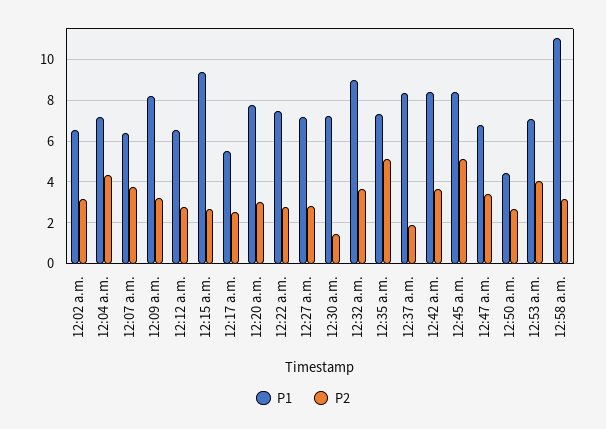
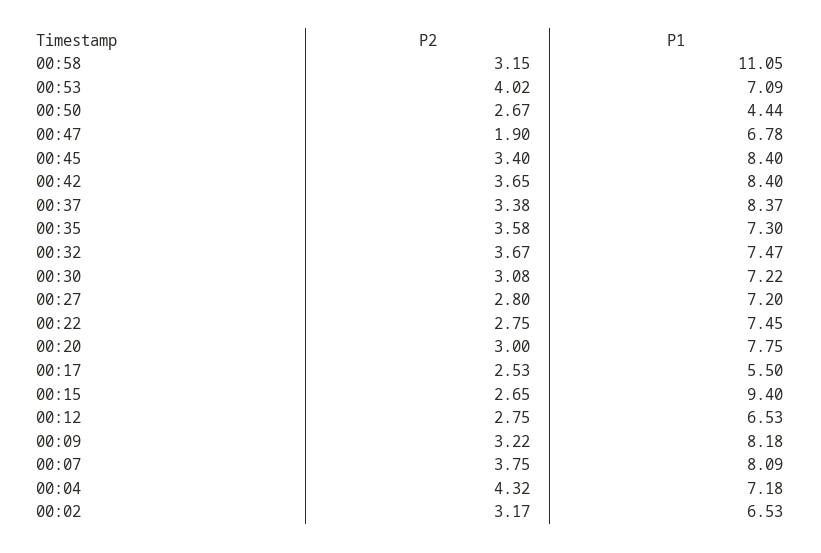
  {
    "P1": {
      "12:02 a.m.": 6.53,
      "12:04 a.m.": 7.18,
-     "12:07 a.m.": 6.5,
+     "12:07 a.m.": 8.09,
      "12:09 a.m.": 8.18,
      "12:12 a.m.": 6.53,
      "12:15 a.m.": 9.4,
      "12:17 a.m.": 5.5,
      "12:20 a.m.": 7.75,
      "12:22 a.m.": 7.45,
      "12:27 a.m.": 7.2,
      "12:30 a.m.": 7.22,
-     "12:32 a.m.": 9,
+     "12:32 a.m.": 7.47,
      "12:35 a.m.": 7.3,
      "12:37 a.m.": 8.37,
      "12:42 a.m.": 8.4,
      "12:45 a.m.": 8.4,
      "12:47 a.m.": 6.78,
      "12:50 a.m.": 4.44,
      "12:53 a.m.": 7.09,
      "12:58 a.m.": 11.05
    },
    "P2": {
      "12:02 a.m.": 3.17,
      "12:04 a.m.": 4.32,
      "12:07 a.m.": 3.75,
      "12:09 a.m.": 3.22,
      "12:12 a.m.": 2.75,
      "12:15 a.m.": 2.65,
      "12:17 a.m.": 2.53,
      "12:20 a.m.": 3,
      "12:22 a.m.": 2.75,
      "12:27 a.m.": 2.8,
-     "12:30 a.m.": 1.5,
+     "12:30 a.m.": 3.08,
      "12:32 a.m.": 3.67,
-     "12:35 a.m.": 5,
+     "12:35 a.m.": 3.58,
-     "12:37 a.m.": 2,
+     "12:37 a.m.": 3.38,
      "12:42 a.m.": 3.65,
-     "12:45 a.m.": 5,
+     "12:45 a.m.": 3.4,
-     "12:47 a.m.": 3.5,
+     "12:47 a.m.": 1.9,
      "12:50 a.m.": 2.67,
      "12:53 a.m.": 4.02,
      "12:58 a.m.": 3.15
    }
  }

